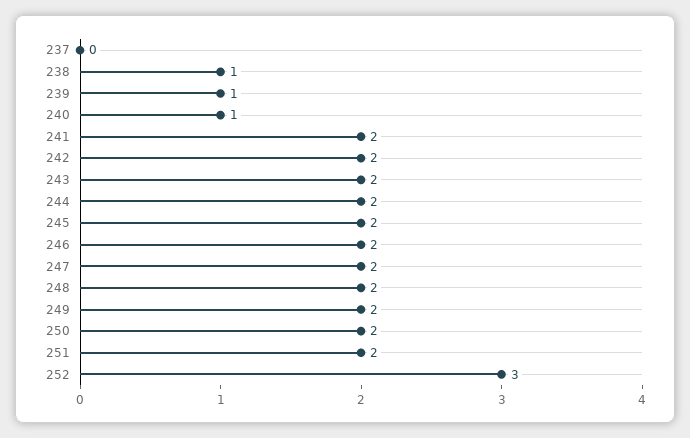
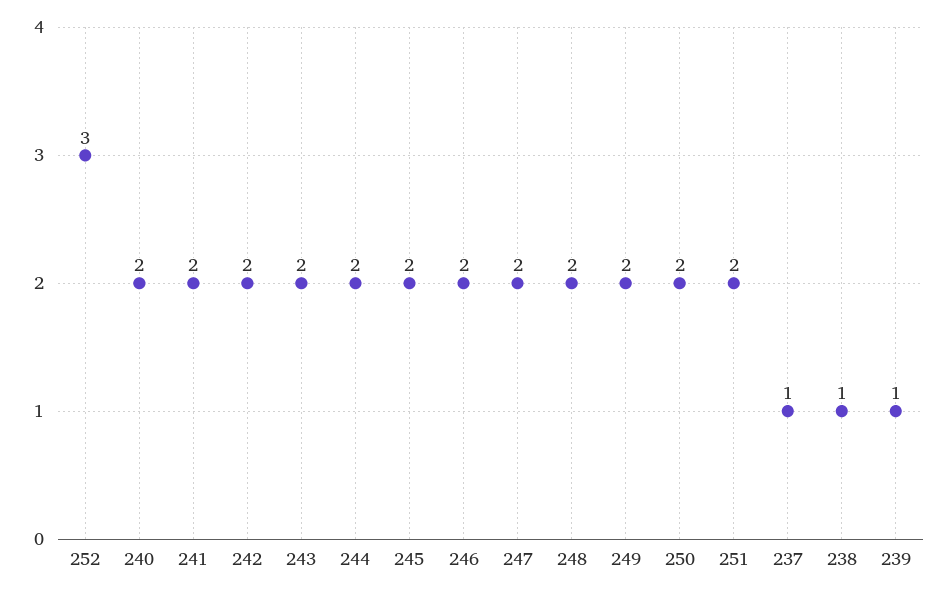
  {
-   "237": 0,
+   "237": 1,
    "238": 1,
    "239": 1,
-   "240": 1,
+   "240": 2,
    "241": 2,
    "242": 2,
    "243": 2,
    "244": 2,
    "245": 2,
    "246": 2,
    "247": 2,
    "248": 2,
    "249": 2,
    "250": 2,
    "251": 2,
    "252": 3
  }

